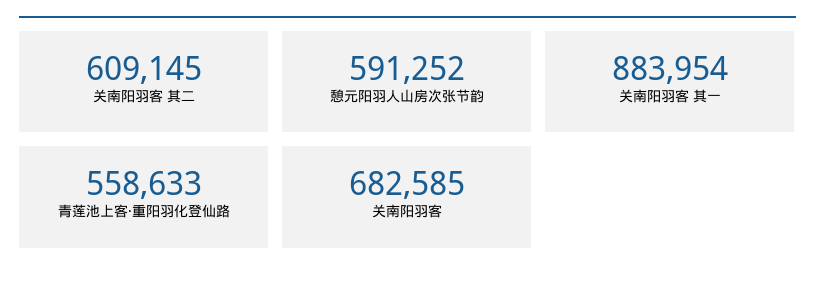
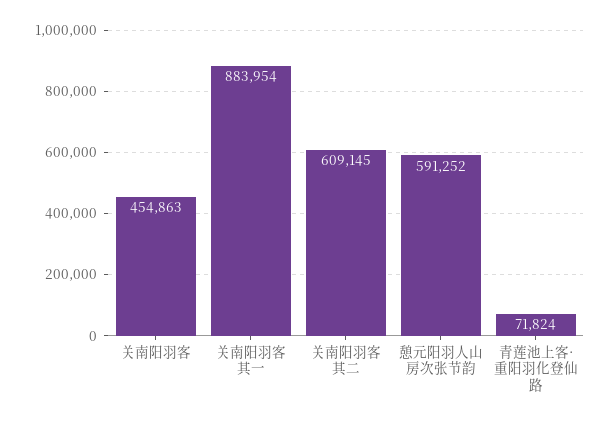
  {
    "关南阳羽客 其二": 609145,
    "憩元阳羽人山房次张节韵": 591252,
    "关南阳羽客 其一": 883954,
-   "青莲池上客·重阳羽化登仙路": 558633,
+   "青莲池上客·重阳羽化登仙路": 71824,
-   "关南阳羽客": 682585
+   "关南阳羽客": 454863
  }

